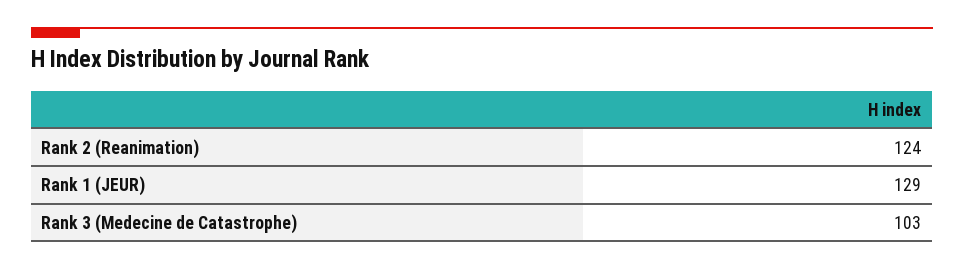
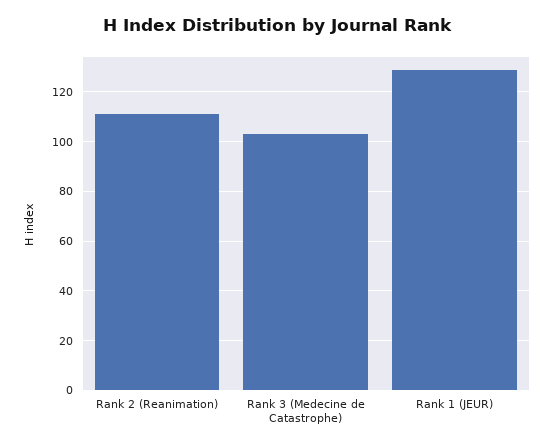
  {
-   "Rank 2 (Reanimation)": 124,
+   "Rank 2 (Reanimation)": 110,
    "Rank 1 (JEUR)": 129,
    "Rank 3 (Medecine de Catastrophe)": 103
  }

